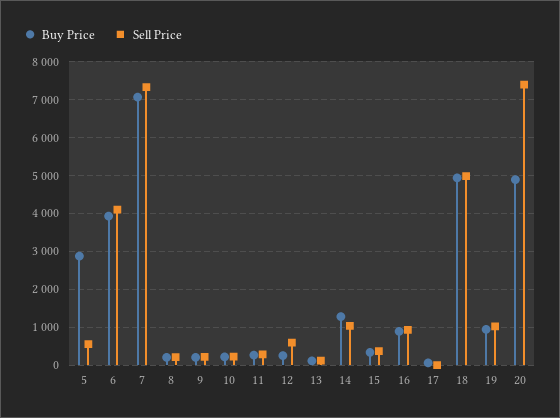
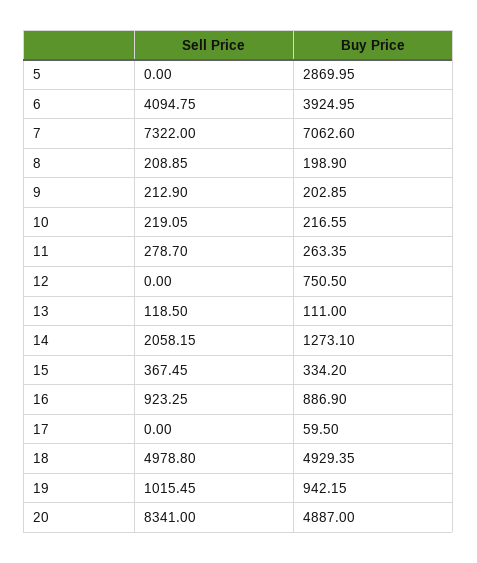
  {
    "Buy Price": {
      "5": 2869.95,
      "6": 3924.95,
      "7": 7062.6,
      "8": 198.9,
      "9": 202.85,
      "10": 216.55,
      "11": 263.35,
-     "12": 200,
+     "12": 750.5,
      "13": 111,
      "14": 1273.1,
      "15": 334.2,
      "16": 886.9,
      "17": 59.5,
      "18": 4929.35,
      "19": 942.15,
      "20": 4887
    },
    "Sell Price": {
-     "5": 600,
+     "5": 0,
      "6": 4094.75,
      "7": 7322,
      "8": 208.85,
      "9": 212.9,
      "10": 219.05,
      "11": 278.7,
-     "12": 600,
+     "12": 0,
      "13": 118.5,
-     "14": 1000,
+     "14": 2058.15,
      "15": 367.45,
      "16": 923.25,
      "17": 0,
      "18": 4978.8,
      "19": 1015.45,
-     "20": 7400
+     "20": 8341
    }
  }

